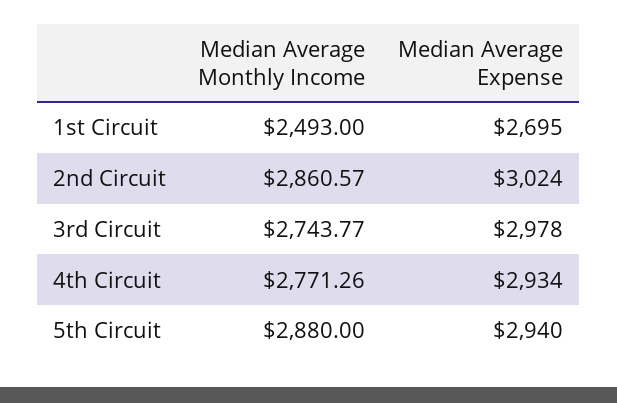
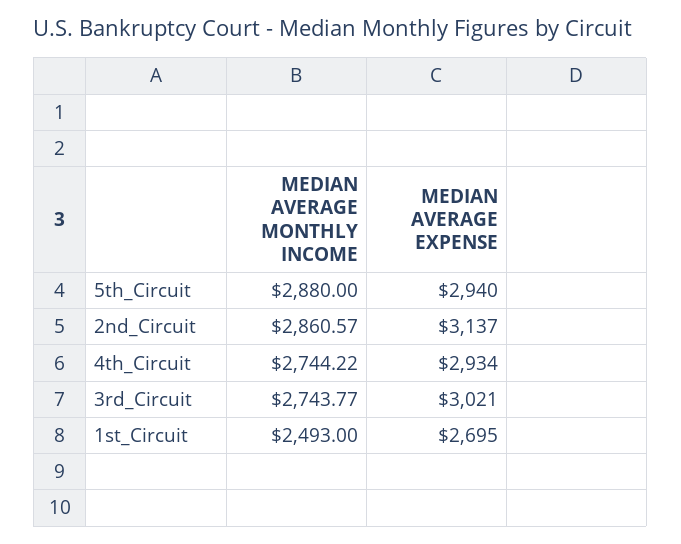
  {
    "Median Average Monthly Income": {
      "1st Circuit": 2493,
      "2nd Circuit": 2860.57,
      "3rd Circuit": 2743.77,
-     "4th Circuit": 2771.26,
+     "4th Circuit": 2744.22,
      "5th Circuit": 2880
    },
    "Median Average Expense": {
      "1st Circuit": 2695,
-     "2nd Circuit": 3024,
+     "2nd Circuit": 3137,
-     "3rd Circuit": 2978,
+     "3rd Circuit": 3021,
      "4th Circuit": 2934,
      "5th Circuit": 2940
    }
  }

